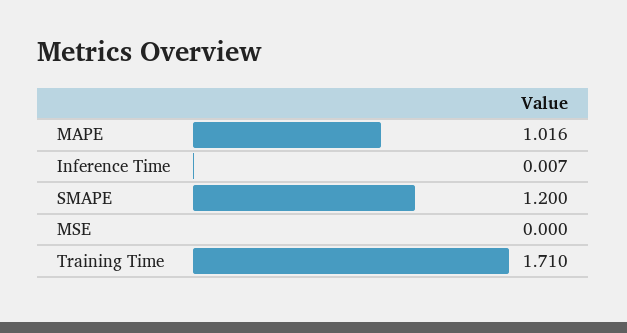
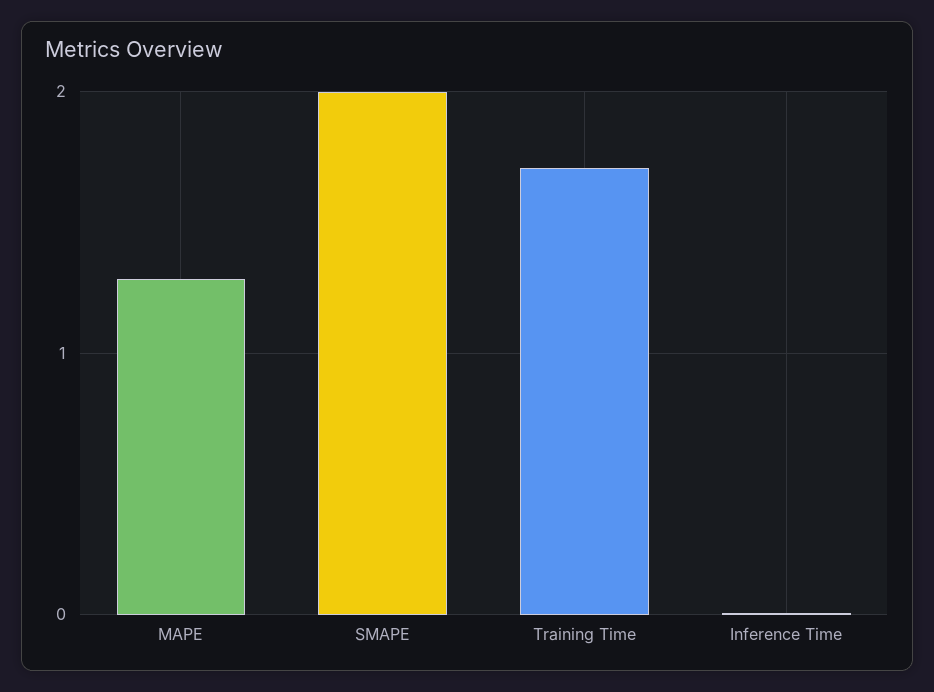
  {
-   "MAPE": 1.016,
+   "MAPE": 1.3,
    "Inference Time": 0.007,
-   "SMAPE": 1.2,
+   "SMAPE": 2,
-   "MSE": 0,
    "Training Time": 1.71
  }

